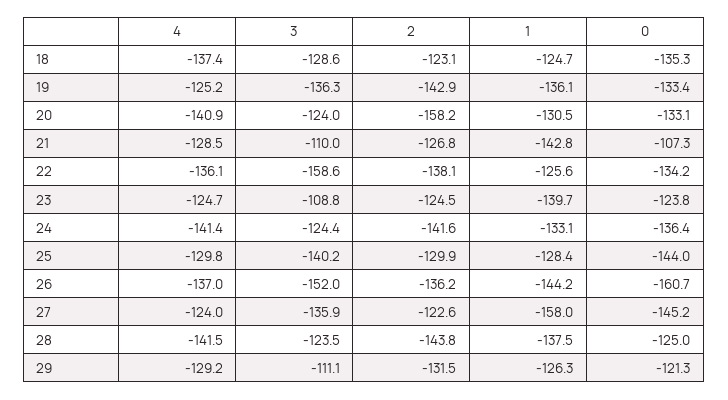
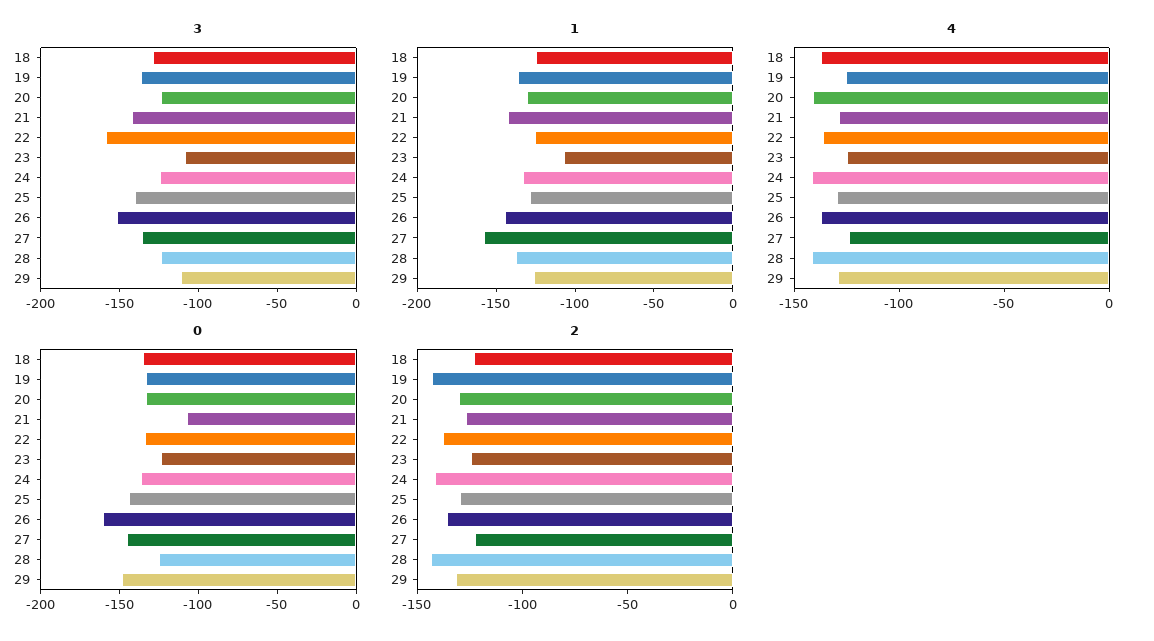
  {
    "4": {
      "18": -137.4,
      "19": -125.2,
      "20": -140.9,
      "21": -128.5,
      "22": -136.1,
      "23": -124.7,
      "24": -141.4,
      "25": -129.8,
      "26": -137,
      "27": -124,
      "28": -141.5,
      "29": -129.2
    },
    "3": {
      "18": -128.6,
      "19": -136.3,
      "20": -124,
-     "21": -110,
+     "21": -140,
      "22": -158.6,
      "23": -108.8,
      "24": -124.4,
      "25": -140.2,
      "26": -152,
      "27": -135.9,
      "28": -123.5,
      "29": -111.1
    },
    "2": {
      "18": -123.1,
      "19": -142.9,
-     "20": -158.2,
+     "20": -130,
      "21": -126.8,
      "22": -138.1,
      "23": -124.5,
      "24": -141.6,
      "25": -129.9,
      "26": -136.2,
      "27": -122.6,
      "28": -143.8,
      "29": -131.5
    },
    "1": {
      "18": -124.7,
      "19": -136.1,
      "20": -130.5,
      "21": -142.8,
      "22": -125.6,
-     "23": -139.7,
+     "23": -110,
      "24": -133.1,
      "25": -128.4,
      "26": -144.2,
      "27": -158,
      "28": -137.5,
      "29": -126.3
    },
    "0": {
      "18": -135.3,
      "19": -133.4,
      "20": -133.1,
      "21": -107.3,
      "22": -134.2,
      "23": -123.8,
      "24": -136.4,
      "25": -144,
      "26": -160.7,
      "27": -145.2,
      "28": -125,
-     "29": -121.3
+     "29": -150
    }
  }

